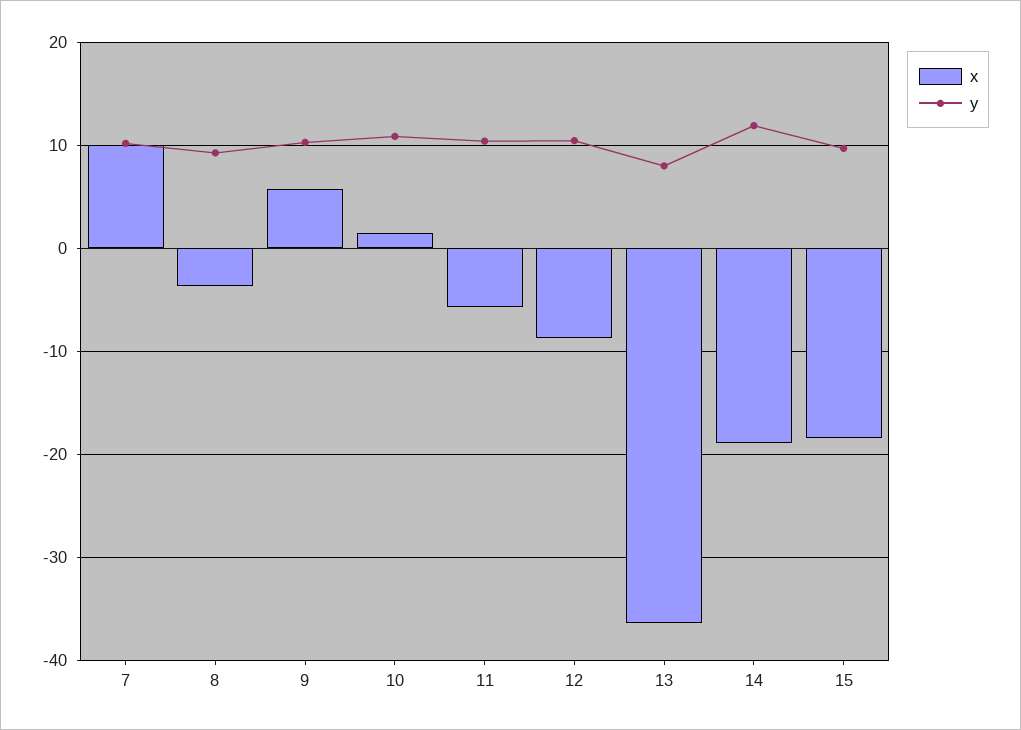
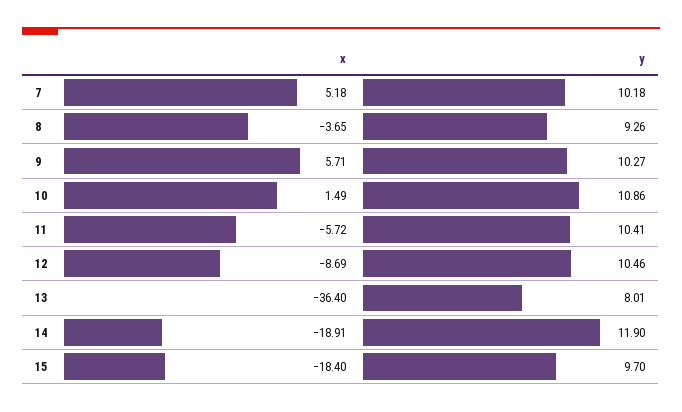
  {
    "x": {
-     "7": 10,
+     "7": 5.18,
      "8": -3.65,
      "9": 5.71,
      "10": 1.49,
      "11": -5.72,
      "12": -8.69,
      "13": -36.4,
      "14": -18.91,
      "15": -18.4
    },
    "y": {
      "7": 10.18,
      "8": 9.26,
      "9": 10.27,
      "10": 10.86,
      "11": 10.41,
      "12": 10.46,
      "13": 8.01,
      "14": 11.9,
      "15": 9.7
    }
  }

